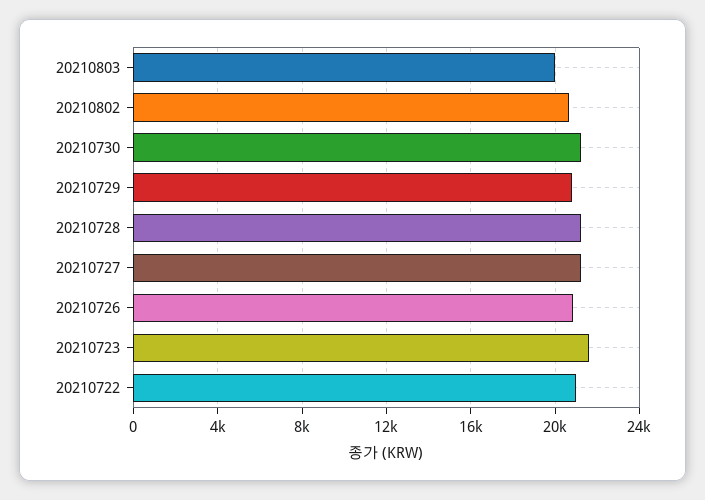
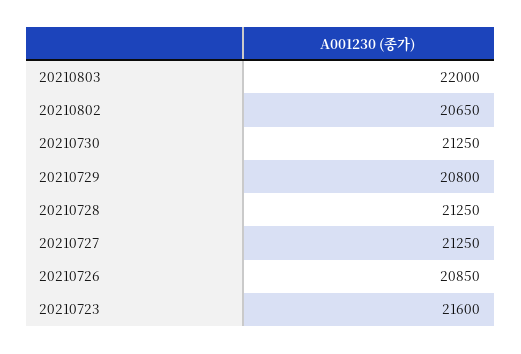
  {
-   "20210803": 20000,
+   "20210803": 22000,
    "20210802": 20650,
    "20210730": 21250,
    "20210729": 20800,
    "20210728": 21250,
    "20210727": 21250,
    "20210726": 20850,
-   "20210723": 21600,
+   "20210723": 21600
-   "20210722": 21000
  }

